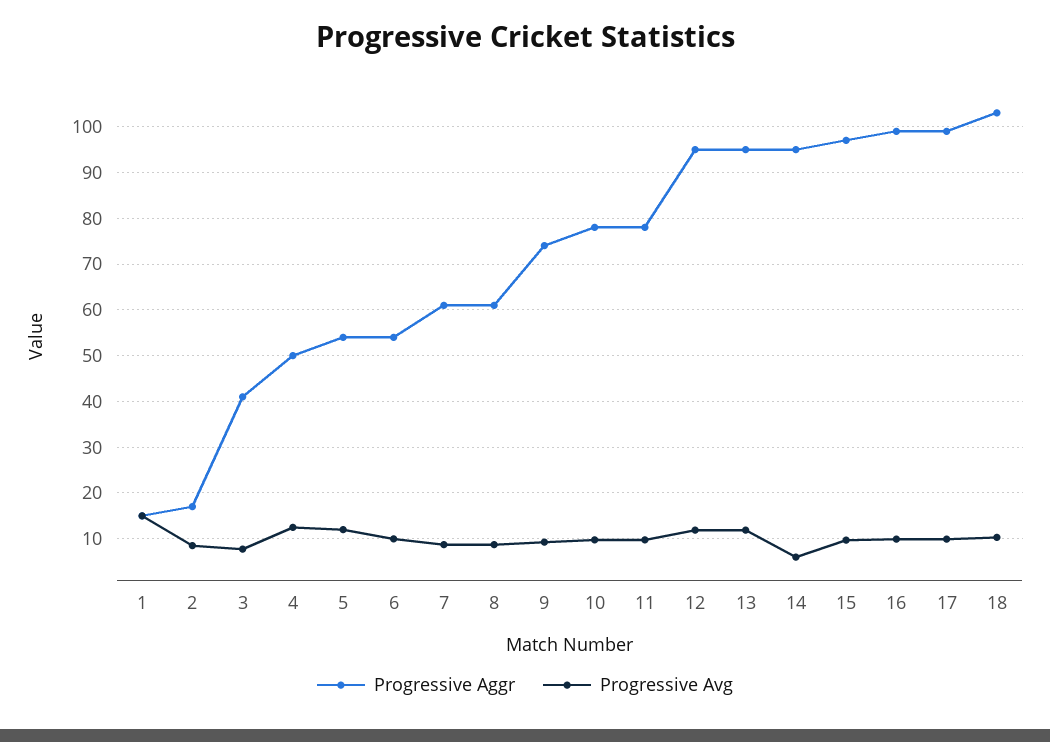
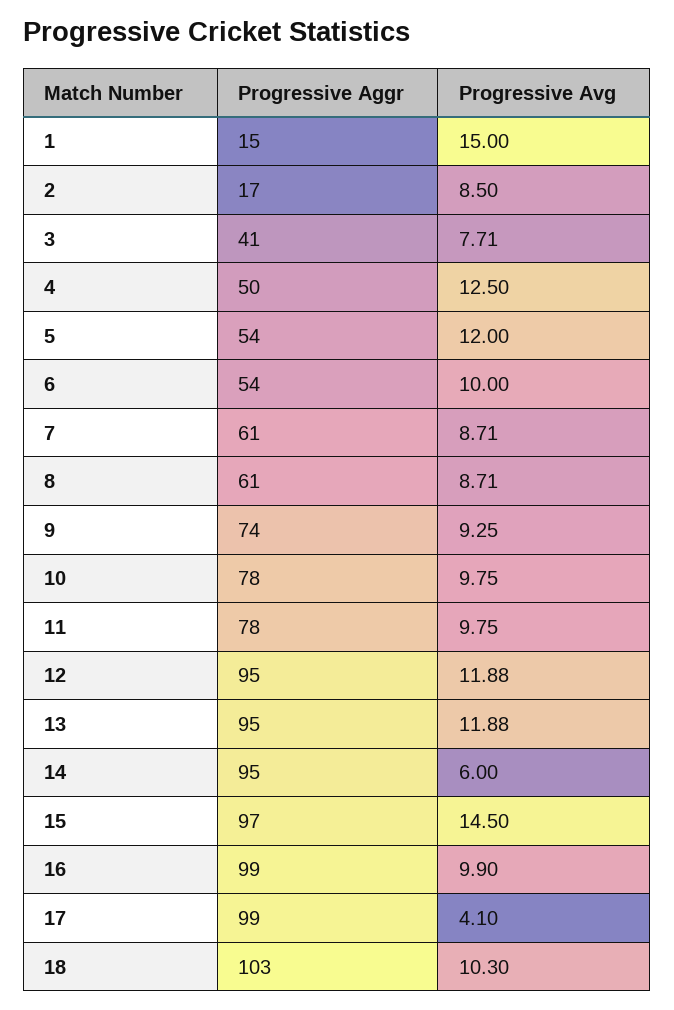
  {
    "Progressive Aggr": {
      "1": 15,
      "2": 17,
      "3": 41,
      "4": 50,
      "5": 54,
      "6": 54,
      "7": 61,
      "8": 61,
      "9": 74,
      "10": 78,
      "11": 78,
      "12": 95,
      "13": 95,
      "14": 95,
      "15": 97,
      "16": 99,
      "17": 99,
      "18": 103
    },
    "Progressive Avg": {
      "1": 15,
      "2": 8.5,
      "3": 7.71,
      "4": 12.5,
      "5": 12,
      "6": 10,
      "7": 8.71,
      "8": 8.71,
      "9": 9.25,
      "10": 9.75,
      "11": 9.75,
      "12": 11.88,
      "13": 11.88,
      "14": 6,
-     "15": 10,
+     "15": 14.5,
      "16": 9.9,
-     "17": 10,
+     "17": 4.1,
      "18": 10.3
    }
  }

